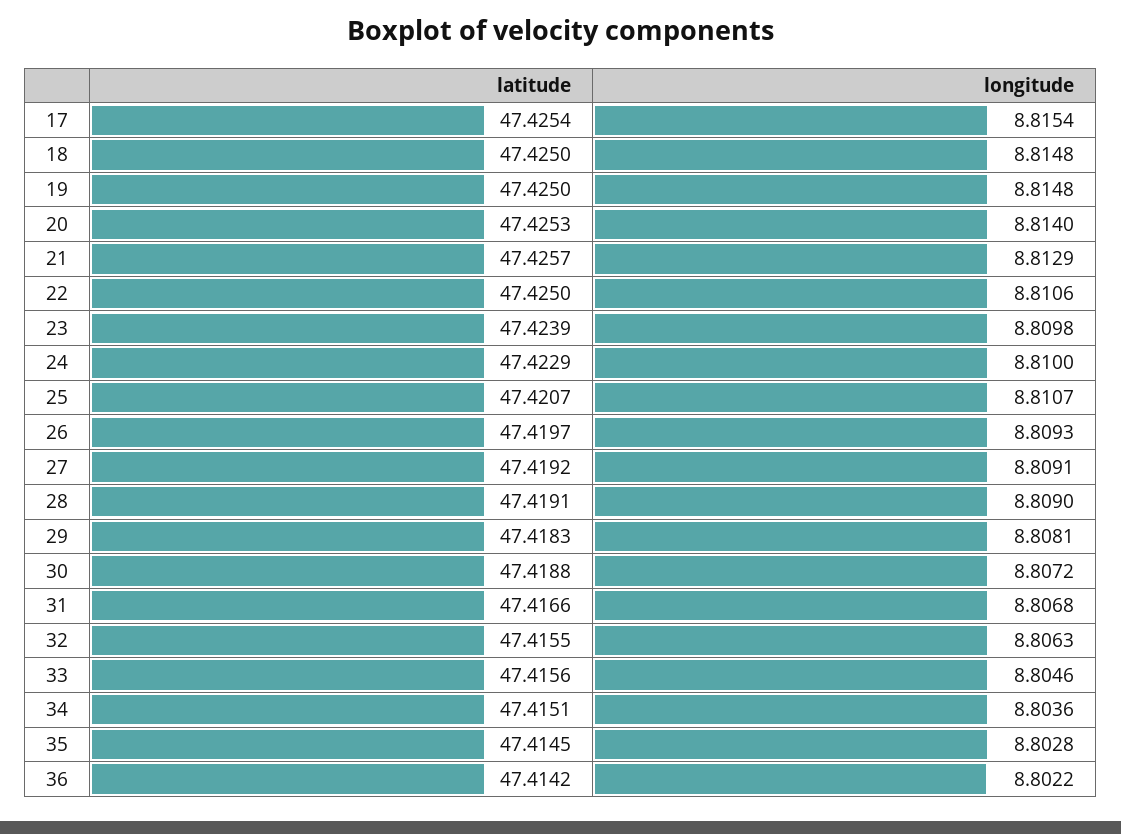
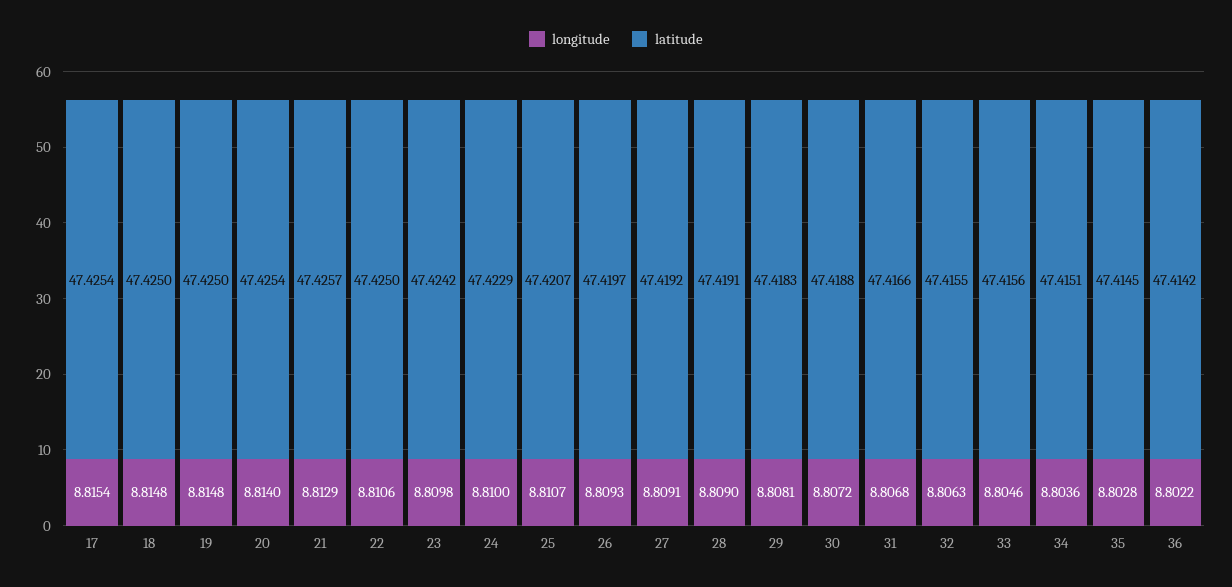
  {
    "latitude": {
      "17": 47.4254,
      "18": 47.425,
      "19": 47.425,
-     "20": 47.4253,
+     "20": 47.4254,
      "21": 47.4257,
      "22": 47.425,
-     "23": 47.4239,
+     "23": 47.4242,
      "24": 47.4229,
      "25": 47.4207,
      "26": 47.4197,
      "27": 47.4192,
      "28": 47.4191,
      "29": 47.4183,
      "30": 47.4188,
      "31": 47.4166,
      "32": 47.4155,
      "33": 47.4156,
      "34": 47.4151,
      "35": 47.4145,
      "36": 47.4142
    },
    "longitude": {
      "17": 8.8154,
      "18": 8.8148,
      "19": 8.8148,
      "20": 8.814,
      "21": 8.8129,
      "22": 8.8106,
      "23": 8.8098,
      "24": 8.81,
      "25": 8.8107,
      "26": 8.8093,
      "27": 8.8091,
      "28": 8.809,
      "29": 8.8081,
      "30": 8.8072,
      "31": 8.8068,
      "32": 8.8063,
      "33": 8.8046,
      "34": 8.8036,
      "35": 8.8028,
      "36": 8.8022
    }
  }

